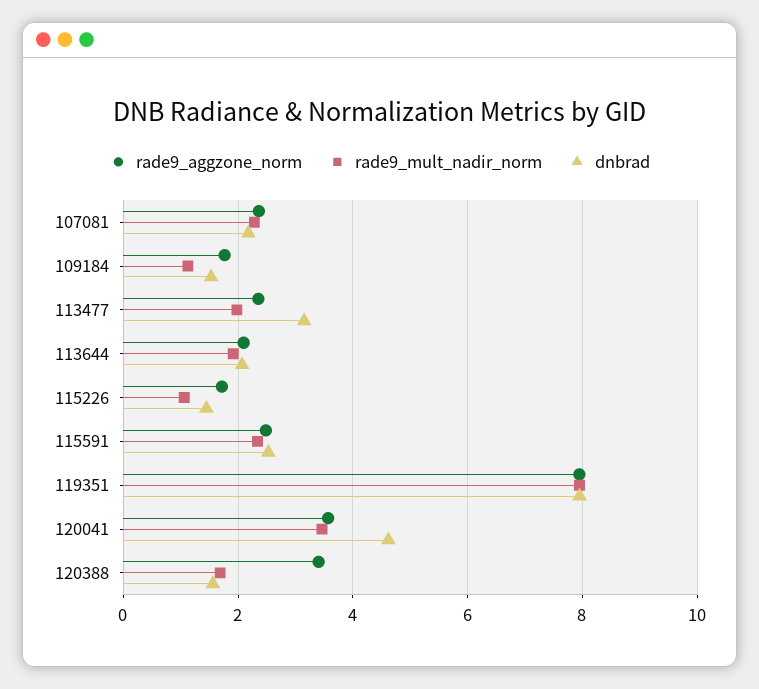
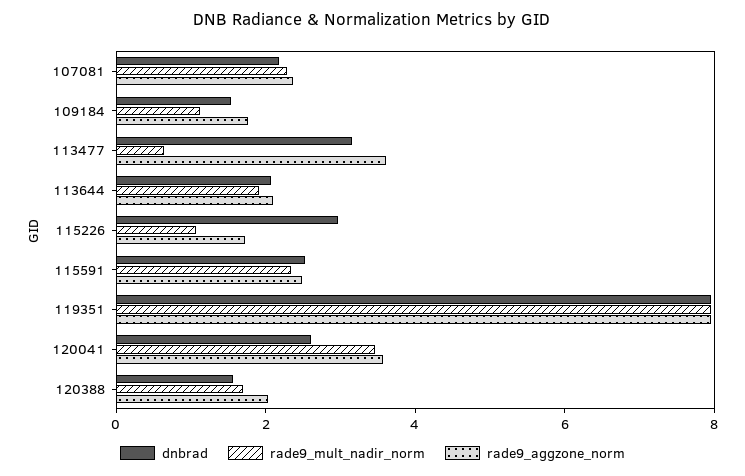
  {
    "rade9_aggzone_norm": {
      "107081": 2.4,
      "109184": 1.8,
-     "113477": 2.4,
+     "113477": 3.5,
      "113644": 2,
      "115226": 1.8,
      "115591": 2.4,
      "119351": 8,
      "120041": 3.6,
-     "120388": 3.4
+     "120388": 2
    },
    "rade9_mult_nadir_norm": {
      "107081": 2.2,
      "109184": 1.2,
-     "113477": 2,
+     "113477": 0.5,
      "113644": 2,
      "115226": 1,
      "115591": 2.4,
      "119351": 8,
      "120041": 3.4,
      "120388": 1.6
    },
    "dnbrad": {
      "107081": 2.2,
      "109184": 1.6,
      "113477": 3.2,
      "113644": 2,
-     "115226": 1.4,
+     "115226": 3,
      "115591": 2.6,
      "119351": 8,
-     "120041": 4.6,
+     "120041": 2.5,
      "120388": 1.6
    }
  }

